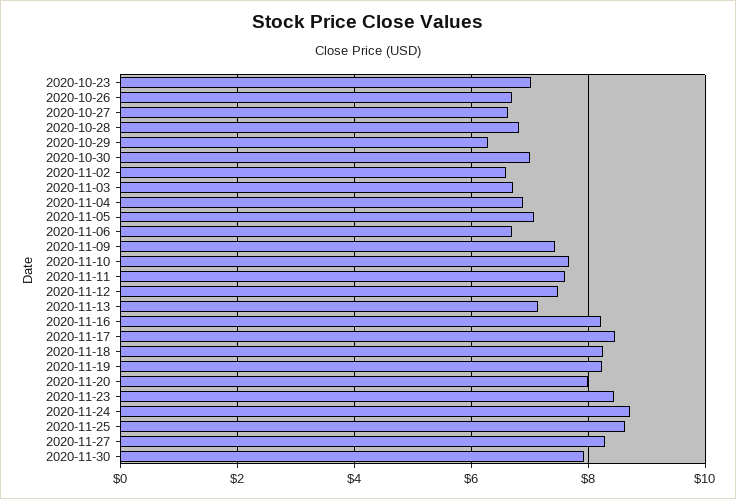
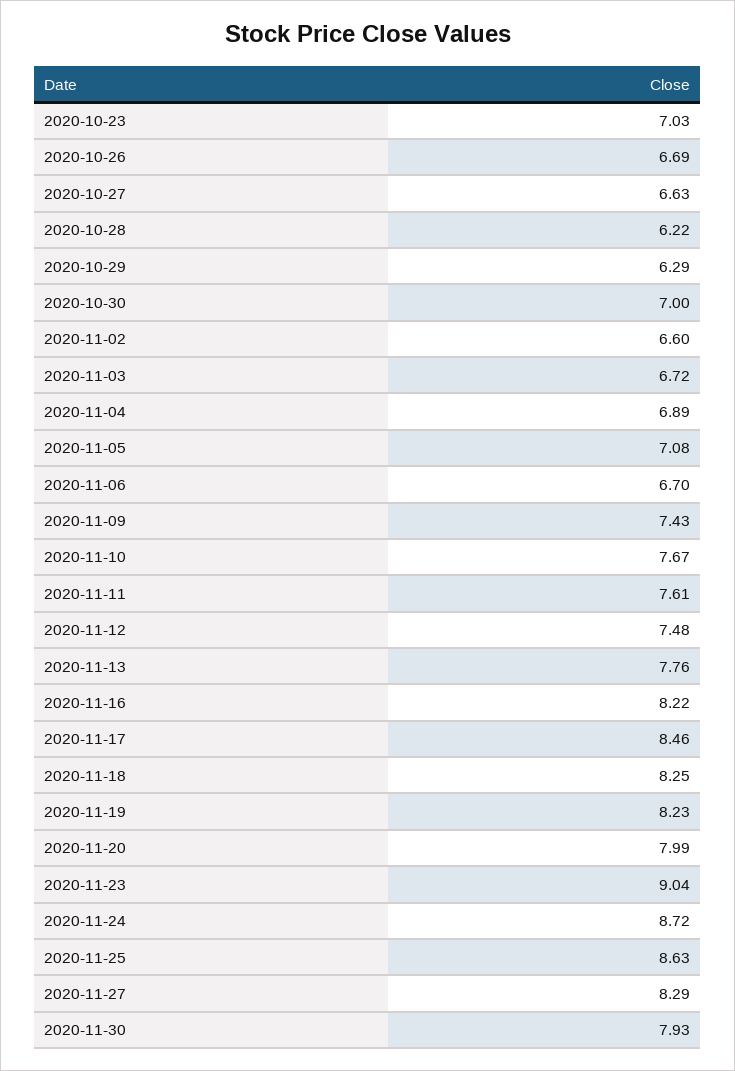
  {
    "2020-10-23": 7.03,
    "2020-10-26": 6.69,
    "2020-10-27": 6.63,
-   "2020-10-28": 6.8,
+   "2020-10-28": 6.22,
    "2020-10-29": 6.29,
    "2020-10-30": 7,
    "2020-11-02": 6.6,
    "2020-11-03": 6.72,
    "2020-11-04": 6.89,
    "2020-11-05": 7.08,
    "2020-11-06": 6.7,
    "2020-11-09": 7.43,
    "2020-11-10": 7.67,
    "2020-11-11": 7.61,
    "2020-11-12": 7.48,
-   "2020-11-13": 7.2,
+   "2020-11-13": 7.76,
    "2020-11-16": 8.22,
    "2020-11-17": 8.46,
    "2020-11-18": 8.25,
    "2020-11-19": 8.23,
    "2020-11-20": 7.99,
-   "2020-11-23": 8.4,
+   "2020-11-23": 9.04,
    "2020-11-24": 8.72,
    "2020-11-25": 8.63,
    "2020-11-27": 8.29,
    "2020-11-30": 7.93
  }

